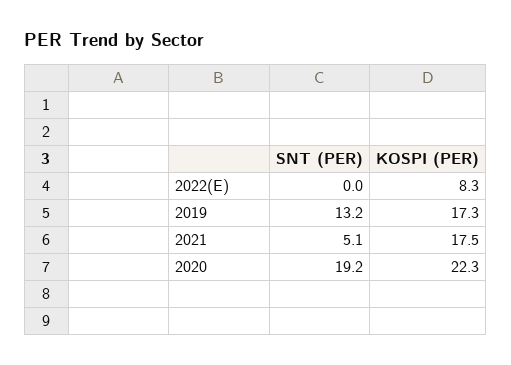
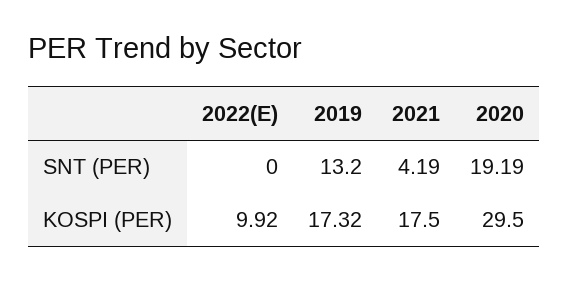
  {
    "SNT (PER)": {
      "2022(E)": 0,
      "2019": 13.2,
-     "2021": 5.1,
+     "2021": 4.19,
      "2020": 19.19
    },
    "KOSPI (PER)": {
-     "2022(E)": 8.3,
+     "2022(E)": 9.92,
      "2019": 17.32,
      "2021": 17.5,
-     "2020": 22.3
+     "2020": 29.5
    }
  }

